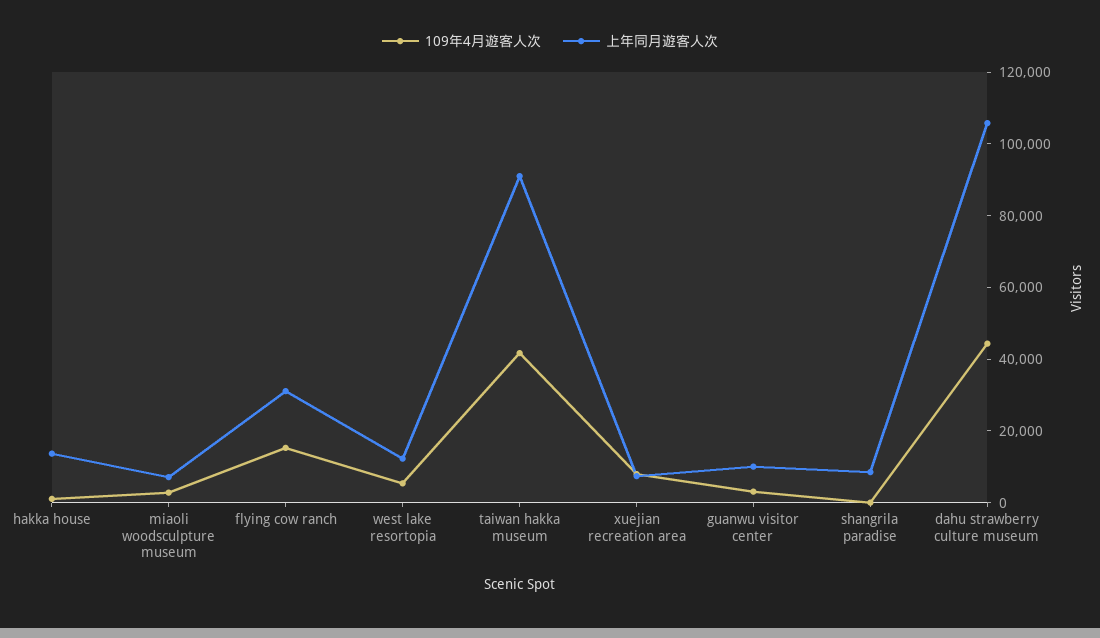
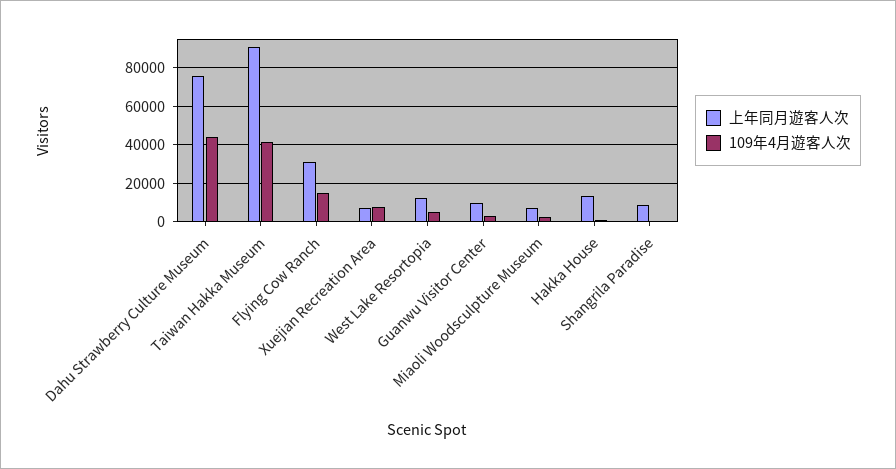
  {
    "109年4月遊客人次": {
      "hakka house": 0,
      "miaoli woodsculpture museum": 5000,
      "flying cow ranch": 15000,
      "west lake resortopia": 5000,
      "taiwan hakka museum": 40000,
      "xuejian recreation area": 10000,
      "guanwu visitor center": 5000,
      "shangrila paradise": 0,
      "dahu strawberry culture museum": 45000
    },
    "上年同月遊客人次": {
      "hakka house": 15000,
      "miaoli woodsculpture museum": 5000,
      "flying cow ranch": 30000,
      "west lake resortopia": 10000,
      "taiwan hakka museum": 90000,
      "xuejian recreation area": 5000,
      "guanwu visitor center": 10000,
      "shangrila paradise": 10000,
-     "dahu strawberry culture museum": 105000
+     "dahu strawberry culture museum": 75000
    }
  }

